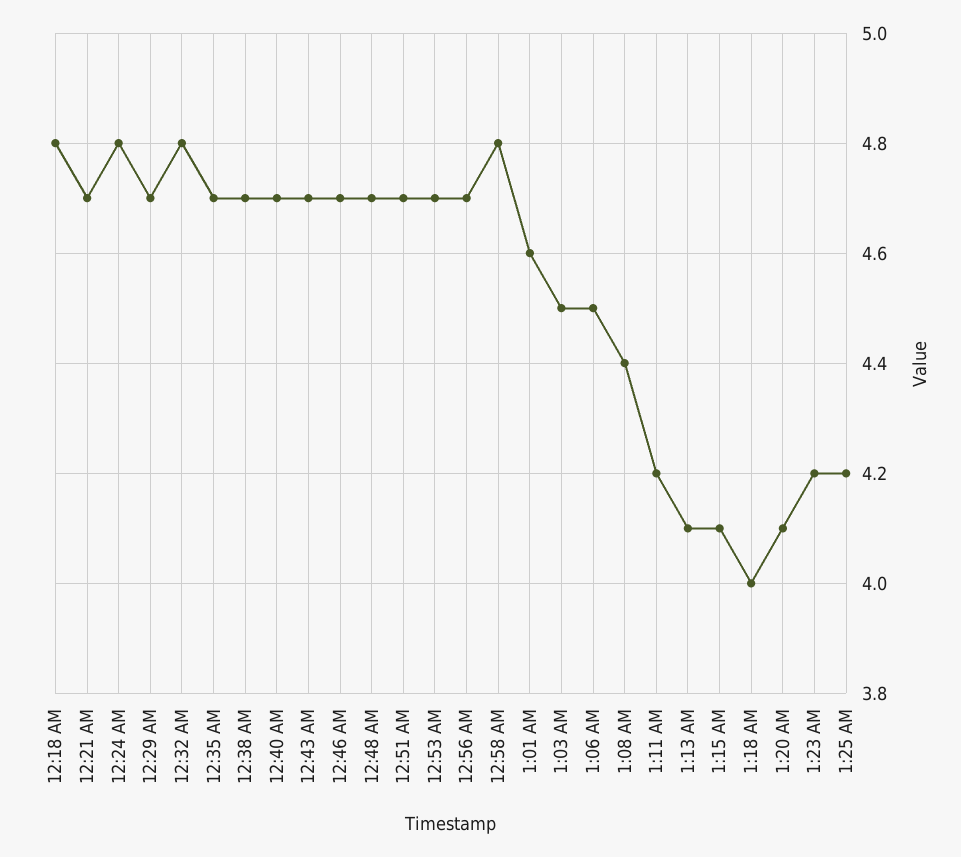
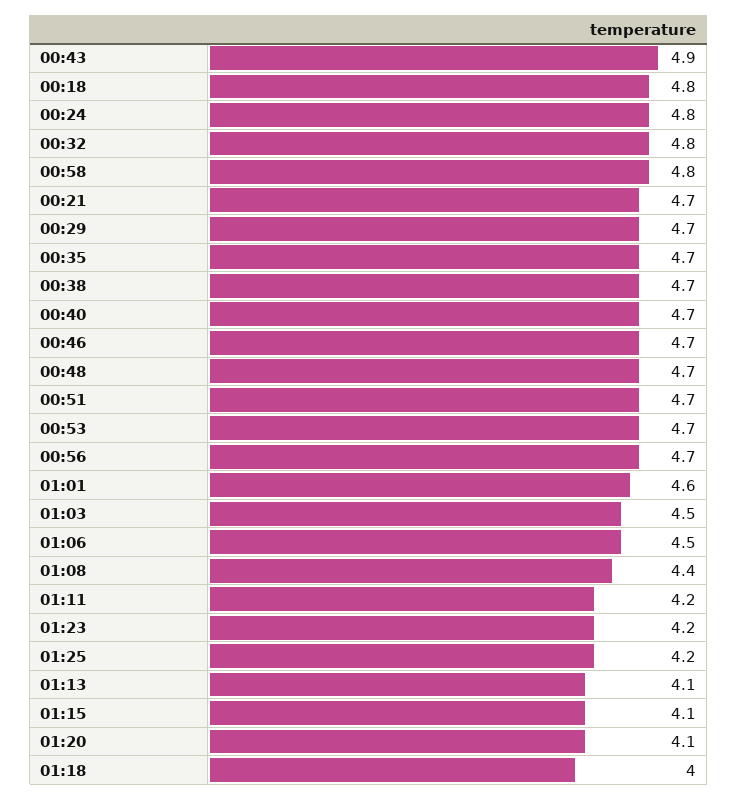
  {
    "12:18 AM": 4.8,
    "12:21 AM": 4.7,
    "12:24 AM": 4.8,
    "12:29 AM": 4.7,
    "12:32 AM": 4.8,
    "12:35 AM": 4.7,
    "12:38 AM": 4.7,
    "12:40 AM": 4.7,
-   "12:43 AM": 4.7,
+   "12:43 AM": 4.9,
    "12:46 AM": 4.7,
    "12:48 AM": 4.7,
    "12:51 AM": 4.7,
    "12:53 AM": 4.7,
    "12:56 AM": 4.7,
    "12:58 AM": 4.8,
    "1:01 AM": 4.6,
    "1:03 AM": 4.5,
    "1:06 AM": 4.5,
    "1:08 AM": 4.4,
    "1:11 AM": 4.2,
    "1:13 AM": 4.1,
    "1:15 AM": 4.1,
    "1:18 AM": 4,
    "1:20 AM": 4.1,
    "1:23 AM": 4.2,
    "1:25 AM": 4.2
  }

